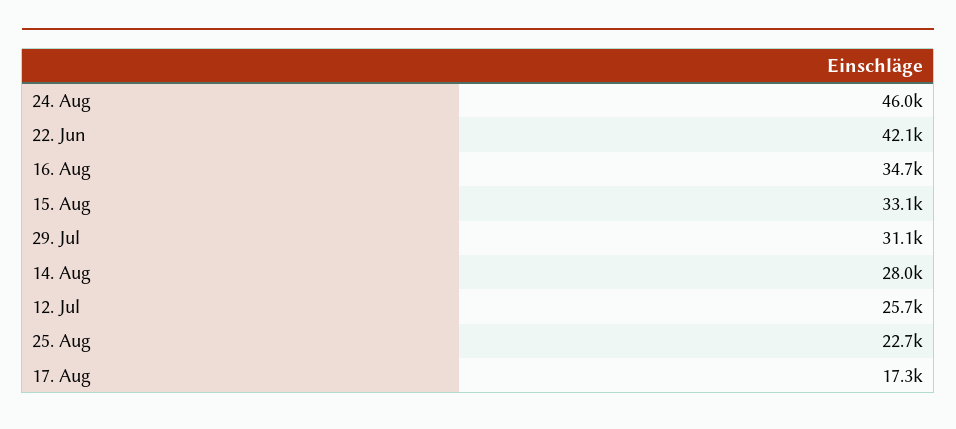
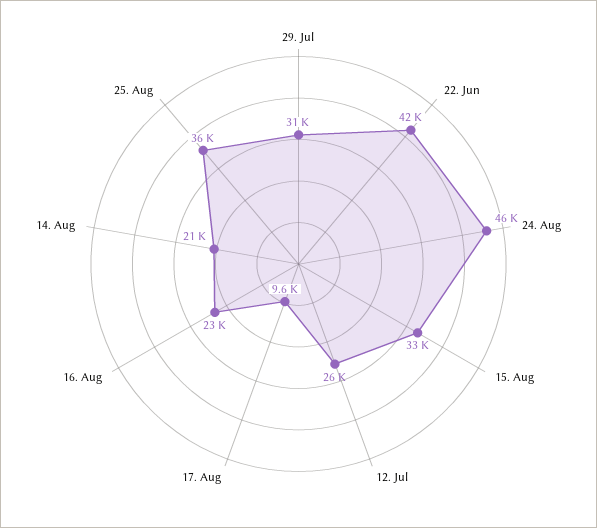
  {
    "24. Aug": 46000,
    "22. Jun": 42100,
-   "16. Aug": 34700,
+   "16. Aug": 23000,
    "15. Aug": 33100,
    "29. Jul": 31100,
-   "14. Aug": 28000,
+   "14. Aug": 21000,
    "12. Jul": 25700,
-   "25. Aug": 22700,
+   "25. Aug": 36000,
-   "17. Aug": 17300
+   "17. Aug": 9600
  }

